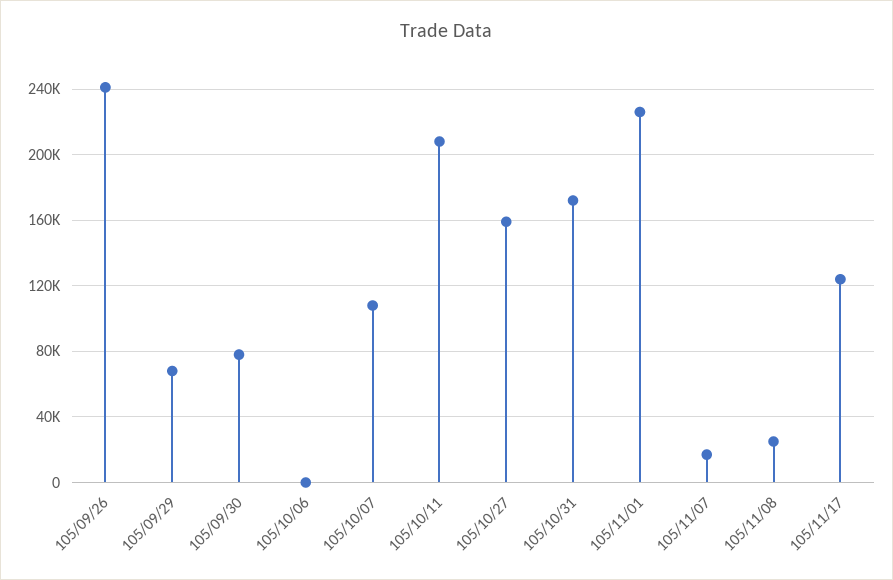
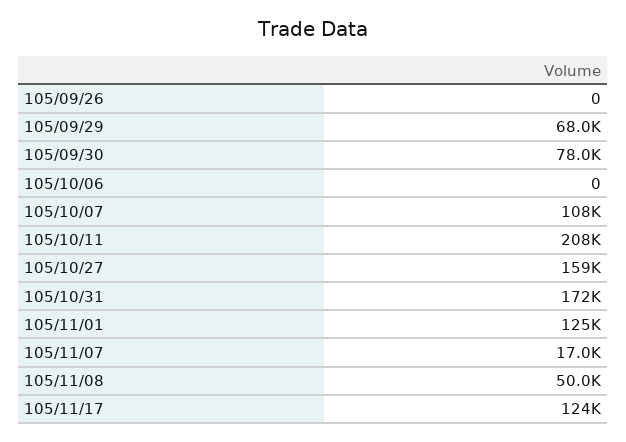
  {
-   "105/09/26": 240000,
+   "105/09/26": 0,
    "105/09/29": 68000,
    "105/09/30": 78000,
    "105/10/06": 0,
    "105/10/07": 108000,
    "105/10/11": 208000,
    "105/10/27": 159000,
    "105/10/31": 172000,
-   "105/11/01": 225000,
+   "105/11/01": 125000,
    "105/11/07": 17000,
-   "105/11/08": 25000,
+   "105/11/08": 50000,
    "105/11/17": 124000
  }

